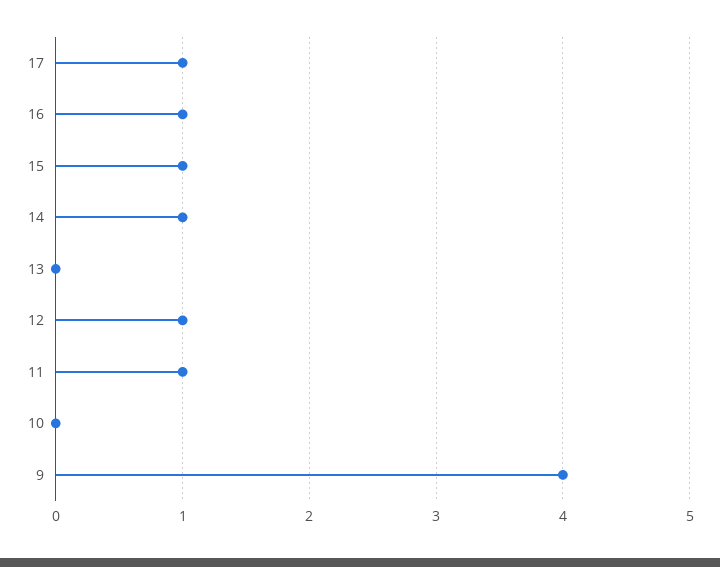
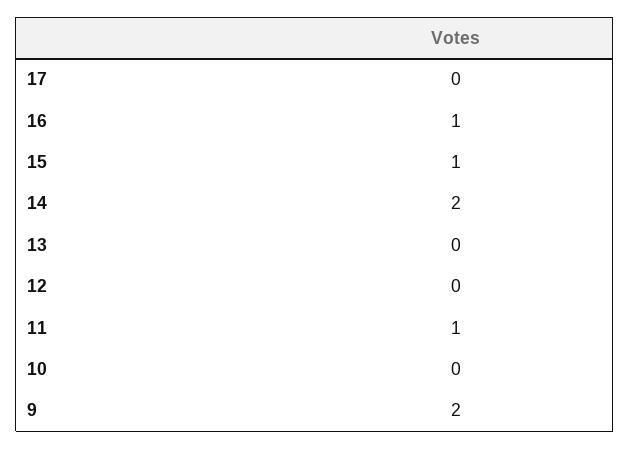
  {
-   "17": 1,
+   "17": 0,
    "16": 1,
    "15": 1,
-   "14": 1,
+   "14": 2,
    "13": 0,
-   "12": 1,
+   "12": 0,
    "11": 1,
    "10": 0,
-   "9": 4
+   "9": 2
  }

